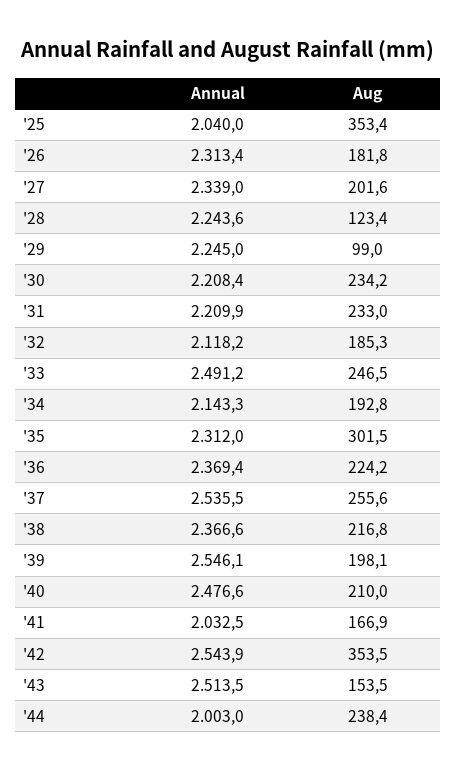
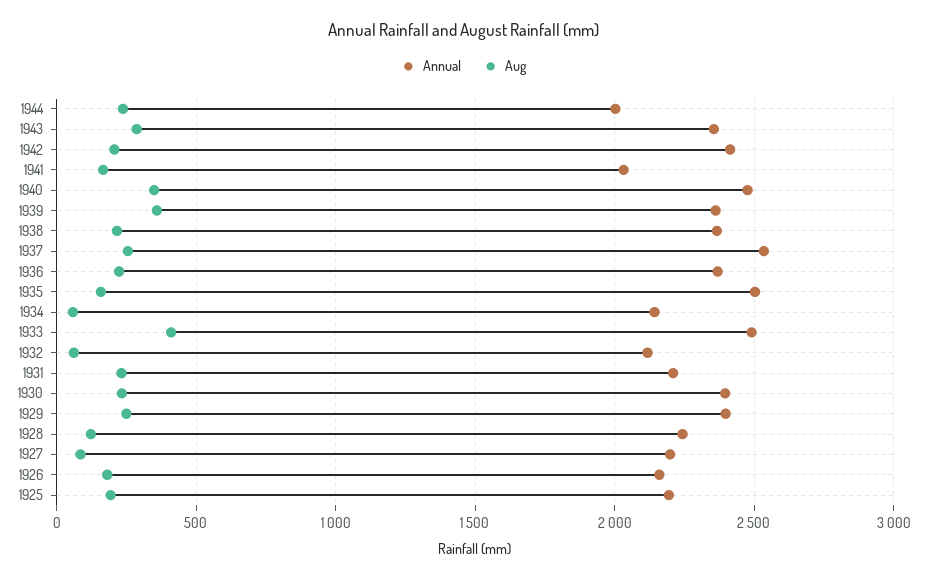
  {
    "Annual": {
-     "'25": 2040,
+     "'25": 2200,
-     "'26": 2313.4,
+     "'26": 2150,
-     "'27": 2339,
+     "'27": 2200,
      "'28": 2243.6,
-     "'29": 2245,
+     "'29": 2400,
-     "'30": 2208.4,
+     "'30": 2400,
      "'31": 2209.9,
      "'32": 2118.2,
      "'33": 2491.2,
      "'34": 2143.3,
-     "'35": 2312,
+     "'35": 2500,
      "'36": 2369.4,
      "'37": 2535.5,
      "'38": 2366.6,
-     "'39": 2546.1,
+     "'39": 2350,
      "'40": 2476.6,
      "'41": 2032.5,
-     "'42": 2543.9,
+     "'42": 2400,
-     "'43": 2513.5,
+     "'43": 2350,
      "'44": 2003
    },
    "Aug": {
-     "'25": 353.4,
+     "'25": 200,
      "'26": 181.8,
-     "'27": 201.6,
+     "'27": 100,
      "'28": 123.4,
-     "'29": 99,
+     "'29": 250,
      "'30": 234.2,
      "'31": 233,
-     "'32": 185.3,
+     "'32": 50,
-     "'33": 246.5,
+     "'33": 400,
-     "'34": 192.8,
+     "'34": 50,
-     "'35": 301.5,
+     "'35": 150,
      "'36": 224.2,
      "'37": 255.6,
      "'38": 216.8,
-     "'39": 198.1,
+     "'39": 350,
-     "'40": 210,
+     "'40": 350,
      "'41": 166.9,
-     "'42": 353.5,
+     "'42": 200,
-     "'43": 153.5,
+     "'43": 300,
      "'44": 238.4
    }
  }

